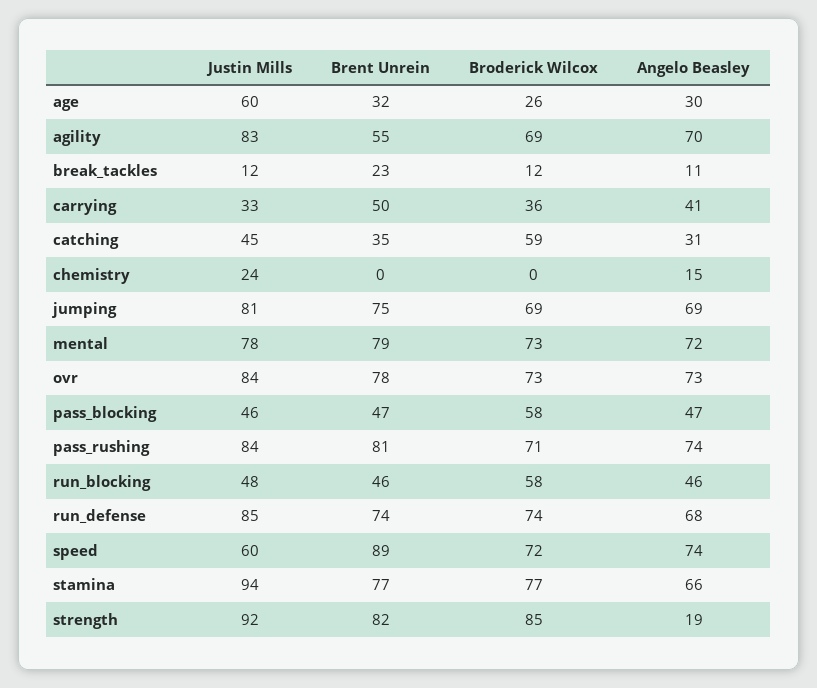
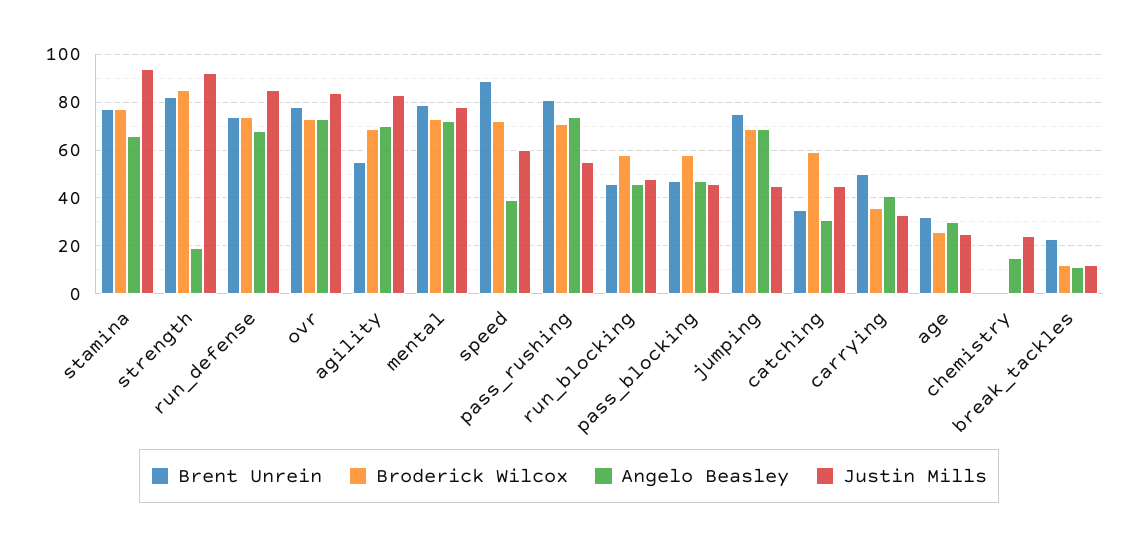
  {
    "Justin Mills": {
-     "age": 60,
+     "age": 25,
      "agility": 83,
      "break_tackles": 12,
      "carrying": 33,
      "catching": 45,
      "chemistry": 24,
-     "jumping": 81,
+     "jumping": 45,
      "mental": 78,
      "ovr": 84,
      "pass_blocking": 46,
-     "pass_rushing": 84,
+     "pass_rushing": 55,
      "run_blocking": 48,
      "run_defense": 85,
      "speed": 60,
      "stamina": 94,
      "strength": 92
    },
    "Brent Unrein": {
      "age": 32,
      "agility": 55,
      "break_tackles": 23,
      "carrying": 50,
      "catching": 35,
      "chemistry": 0,
      "jumping": 75,
      "mental": 79,
      "ovr": 78,
      "pass_blocking": 47,
      "pass_rushing": 81,
      "run_blocking": 46,
      "run_defense": 74,
      "speed": 89,
      "stamina": 77,
      "strength": 82
    },
    "Broderick Wilcox": {
      "age": 26,
      "agility": 69,
      "break_tackles": 12,
      "carrying": 36,
      "catching": 59,
      "chemistry": 0,
      "jumping": 69,
      "mental": 73,
      "ovr": 73,
      "pass_blocking": 58,
      "pass_rushing": 71,
      "run_blocking": 58,
      "run_defense": 74,
      "speed": 72,
      "stamina": 77,
      "strength": 85
    },
    "Angelo Beasley": {
      "age": 30,
      "agility": 70,
      "break_tackles": 11,
      "carrying": 41,
      "catching": 31,
      "chemistry": 15,
      "jumping": 69,
      "mental": 72,
      "ovr": 73,
      "pass_blocking": 47,
      "pass_rushing": 74,
      "run_blocking": 46,
      "run_defense": 68,
-     "speed": 74,
+     "speed": 40,
      "stamina": 66,
      "strength": 19
    }
  }

